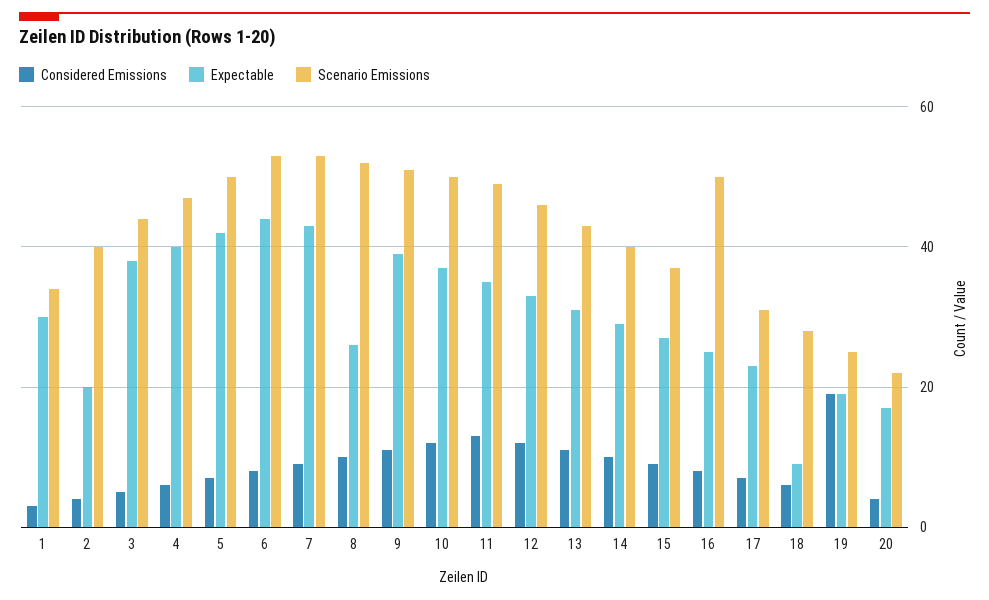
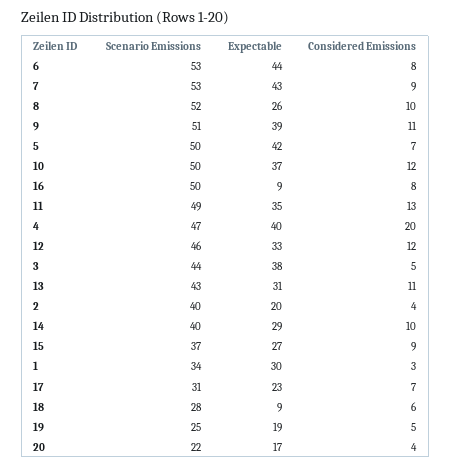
  {
    "Considered Emissions": {
      "1": 3,
      "2": 4,
      "3": 5,
-     "4": 5,
+     "4": 20,
      "5": 7,
      "6": 8,
      "7": 9,
      "8": 10,
      "9": 11,
      "10": 12,
      "11": 13,
      "12": 12,
      "13": 11,
      "14": 10,
      "15": 9,
      "16": 8,
      "17": 7,
      "18": 6,
-     "19": 20,
+     "19": 5,
      "20": 4
    },
    "Expectable": {
      "1": 30,
      "2": 20,
      "3": 38,
      "4": 40,
      "5": 42,
      "6": 44,
      "7": 43,
      "8": 26,
      "9": 39,
      "10": 37,
      "11": 35,
      "12": 33,
      "13": 31,
      "14": 29,
      "15": 27,
-     "16": 25,
+     "16": 9,
      "17": 23,
      "18": 9,
      "19": 19,
      "20": 17
    },
    "Scenario Emissions": {
      "1": 34,
      "2": 40,
      "3": 44,
      "4": 47,
      "5": 50,
      "6": 53,
      "7": 53,
      "8": 52,
      "9": 51,
      "10": 50,
      "11": 49,
      "12": 46,
      "13": 43,
      "14": 40,
      "15": 37,
      "16": 50,
      "17": 31,
      "18": 28,
      "19": 25,
      "20": 22
    }
  }

